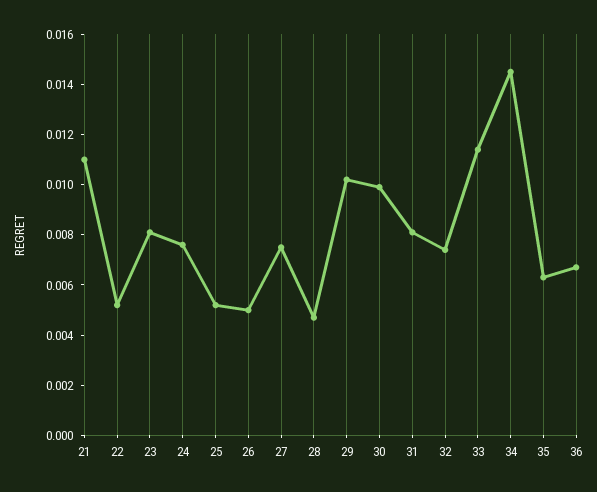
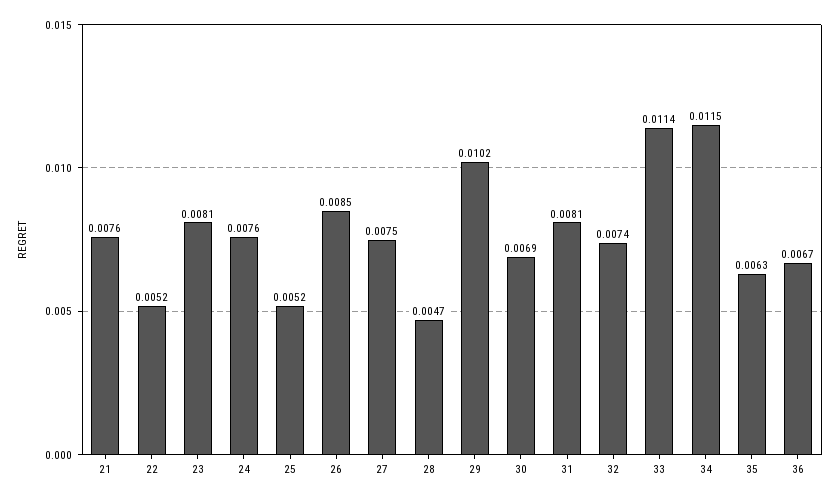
  {
-   "21": 0.011,
+   "21": 0.0076,
    "22": 0.0052,
    "23": 0.0081,
    "24": 0.0076,
    "25": 0.0052,
-   "26": 0.005,
+   "26": 0.0085,
    "27": 0.0075,
    "28": 0.0047,
    "29": 0.0102,
-   "30": 0.01,
+   "30": 0.0069,
    "31": 0.0081,
    "32": 0.0074,
    "33": 0.0114,
-   "34": 0.0145,
+   "34": 0.0115,
    "35": 0.0063,
    "36": 0.0067
  }

